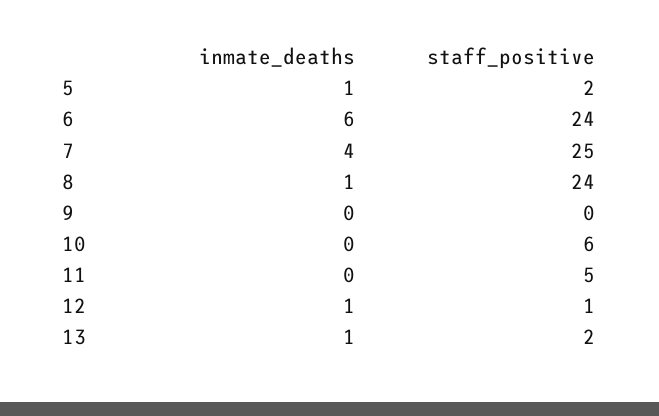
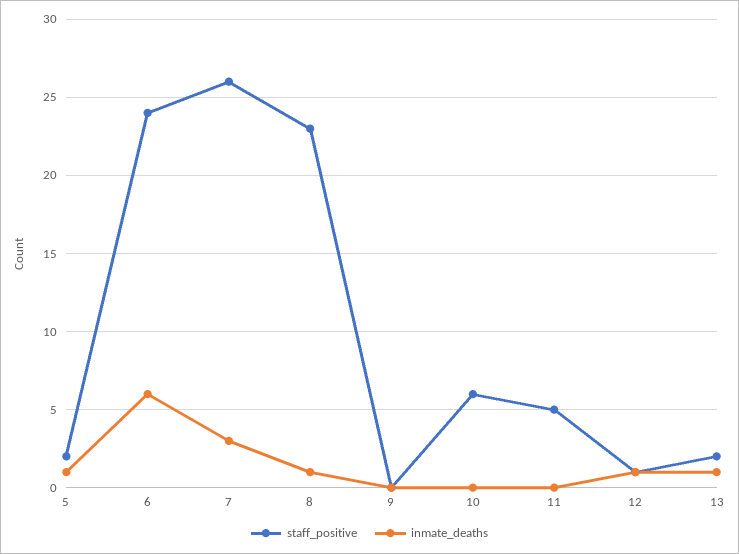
  {
    "inmate_deaths": {
      "5": 1,
      "6": 6,
-     "7": 4,
+     "7": 3,
      "8": 1,
      "9": 0,
      "10": 0,
      "11": 0,
      "12": 1,
      "13": 1
    },
    "staff_positive": {
      "5": 2,
      "6": 24,
-     "7": 25,
+     "7": 26,
-     "8": 24,
+     "8": 23,
      "9": 0,
      "10": 6,
      "11": 5,
      "12": 1,
      "13": 2
    }
  }

